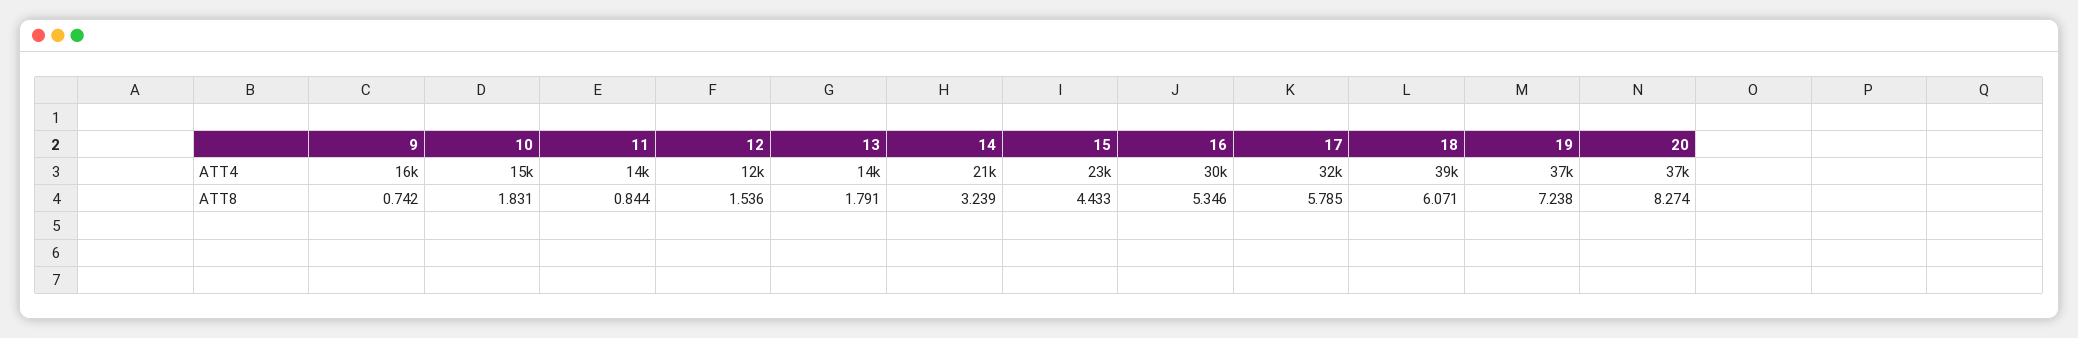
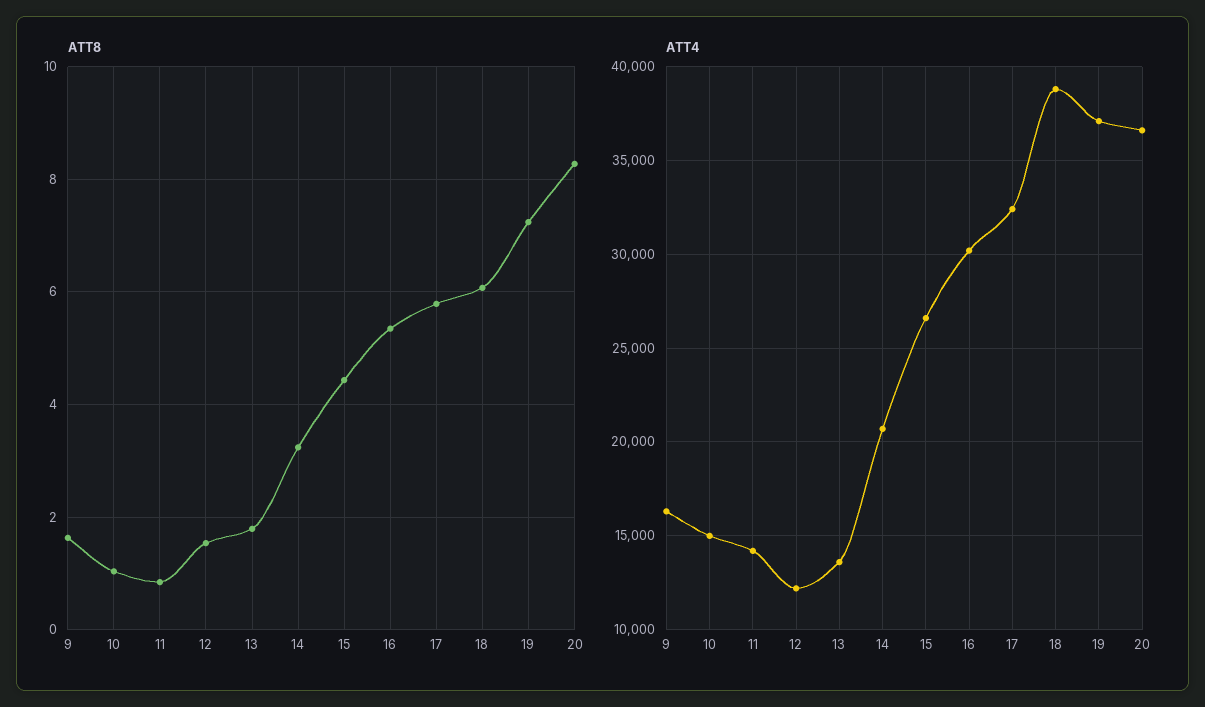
  {
    "ATT4": {
      "9": 16000,
      "10": 15000,
      "11": 14000,
      "12": 12000,
      "13": 14000,
      "14": 21000,
-     "15": 23000,
+     "15": 26500,
      "16": 30000,
      "17": 32000,
      "18": 39000,
      "19": 37000,
      "20": 37000
    },
    "ATT8": {
-     "9": 0.742,
+     "9": 1.6,
-     "10": 1.831,
+     "10": 1,
      "11": 0.844,
      "12": 1.536,
      "13": 1.791,
      "14": 3.239,
      "15": 4.433,
      "16": 5.346,
      "17": 5.785,
      "18": 6.071,
      "19": 7.238,
      "20": 8.274
    }
  }

